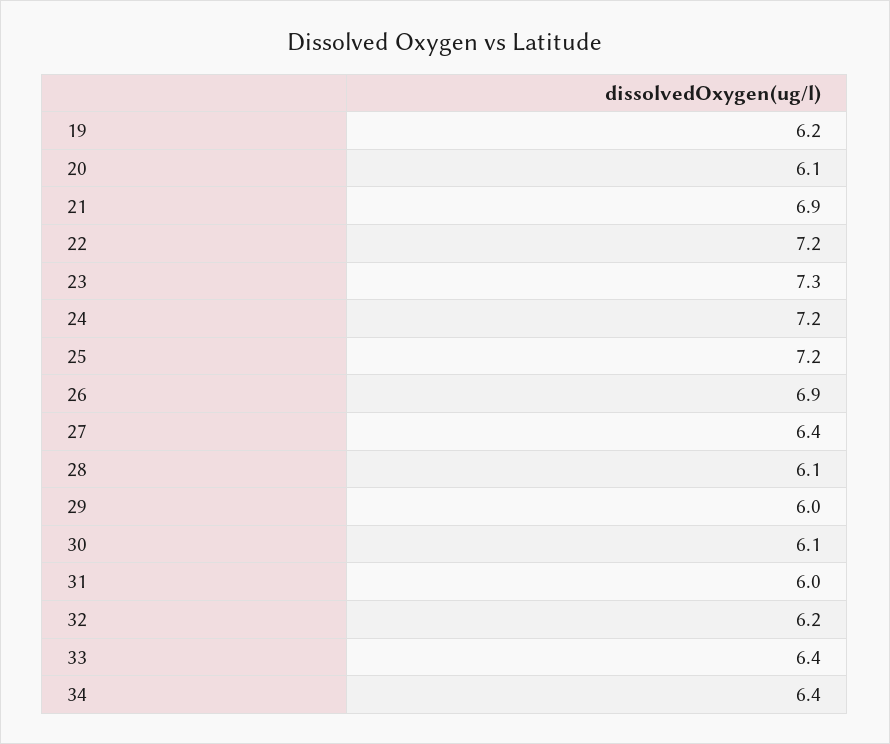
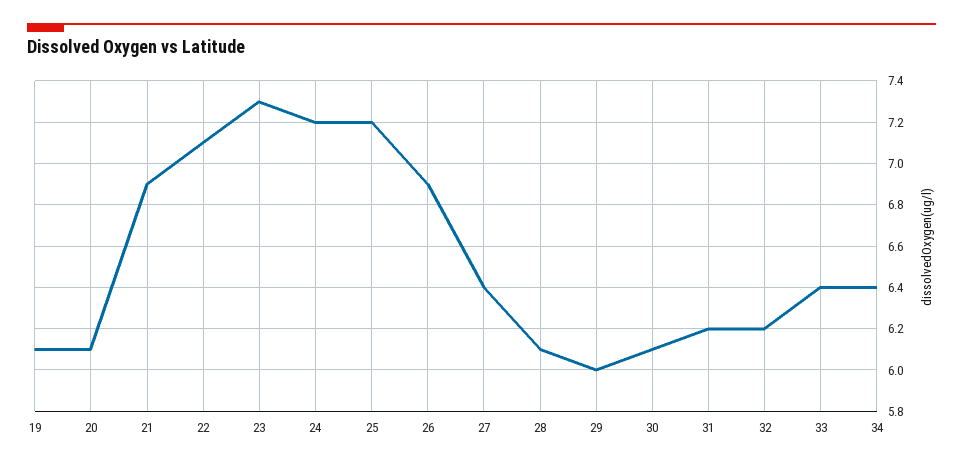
  {
-   "19": 6.2,
+   "19": 6.1,
    "20": 6.1,
    "21": 6.9,
-   "22": 7.2,
+   "22": 7.1,
    "23": 7.3,
    "24": 7.2,
    "25": 7.2,
    "26": 6.9,
    "27": 6.4,
    "28": 6.1,
    "29": 6,
    "30": 6.1,
-   "31": 6,
+   "31": 6.2,
    "32": 6.2,
    "33": 6.4,
    "34": 6.4
  }

